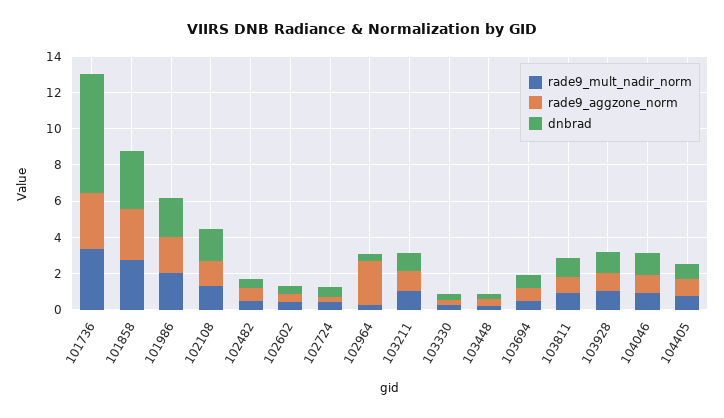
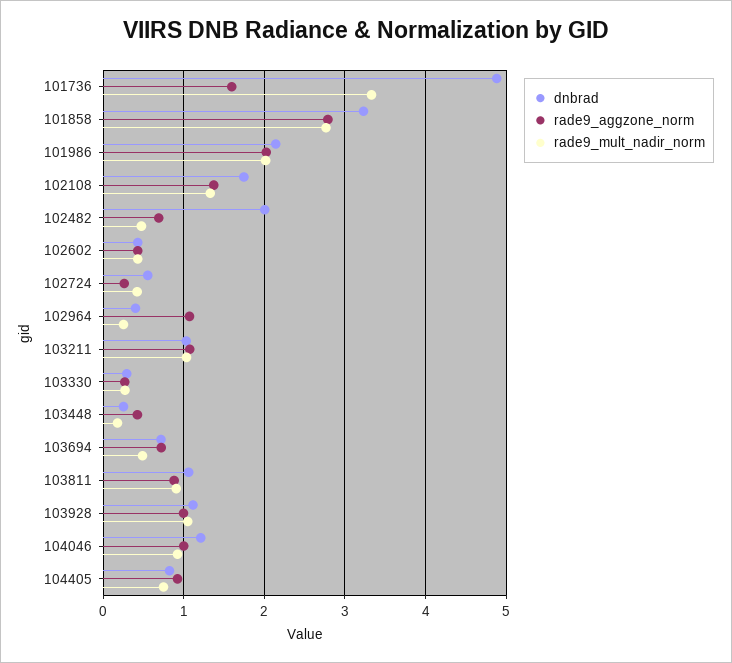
  {
    "rade9_mult_nadir_norm": {
      "101736": 3.3,
      "101858": 2.8,
      "101986": 2,
      "102108": 1.3,
      "102482": 0.5,
      "102602": 0.4,
      "102724": 0.4,
      "102964": 0.3,
      "103211": 1,
      "103330": 0.3,
      "103448": 0.2,
      "103694": 0.5,
      "103811": 0.9,
      "103928": 1,
      "104046": 0.9,
      "104405": 0.7
    },
    "rade9_aggzone_norm": {
-     "101736": 3,
+     "101736": 1.6,
      "101858": 2.8,
      "101986": 2,
      "102108": 1.4,
      "102482": 0.7,
      "102602": 0.4,
      "102724": 0.3,
-     "102964": 2.5,
+     "102964": 1.1,
      "103211": 1.1,
      "103330": 0.3,
      "103448": 0.4,
      "103694": 0.7,
      "103811": 0.9,
      "103928": 1,
      "104046": 1,
      "104405": 0.9
    },
    "dnbrad": {
-     "101736": 6.5,
+     "101736": 4.9,
      "101858": 3.2,
      "101986": 2.1,
      "102108": 1.7,
-     "102482": 0.5,
+     "102482": 2,
      "102602": 0.4,
      "102724": 0.6,
      "102964": 0.4,
      "103211": 1,
      "103330": 0.3,
      "103448": 0.3,
      "103694": 0.7,
      "103811": 1.1,
      "103928": 1.1,
      "104046": 1.2,
      "104405": 0.8
    }
  }

